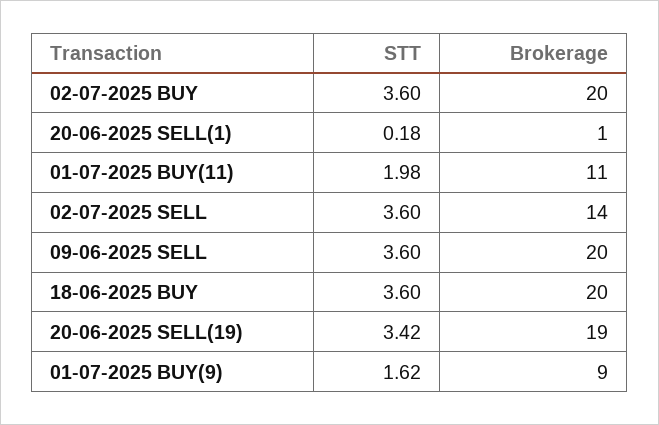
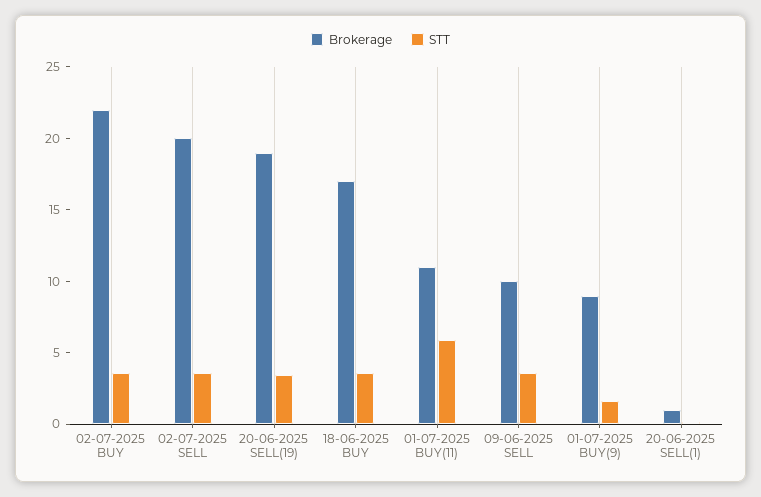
  {
    "STT": {
      "02-07-2025 BUY": 3.6,
      "20-06-2025 SELL(1)": 0.18,
-     "01-07-2025 BUY(11)": 1.98,
+     "01-07-2025 BUY(11)": 6,
      "02-07-2025 SELL": 3.6,
      "09-06-2025 SELL": 3.6,
      "18-06-2025 BUY": 3.6,
      "20-06-2025 SELL(19)": 3.42,
      "01-07-2025 BUY(9)": 1.62
    },
    "Brokerage": {
-     "02-07-2025 BUY": 20,
+     "02-07-2025 BUY": 22,
      "20-06-2025 SELL(1)": 1,
      "01-07-2025 BUY(11)": 11,
-     "02-07-2025 SELL": 14,
+     "02-07-2025 SELL": 20,
-     "09-06-2025 SELL": 20,
+     "09-06-2025 SELL": 10,
-     "18-06-2025 BUY": 20,
+     "18-06-2025 BUY": 17,
      "20-06-2025 SELL(19)": 19,
      "01-07-2025 BUY(9)": 9
    }
  }

